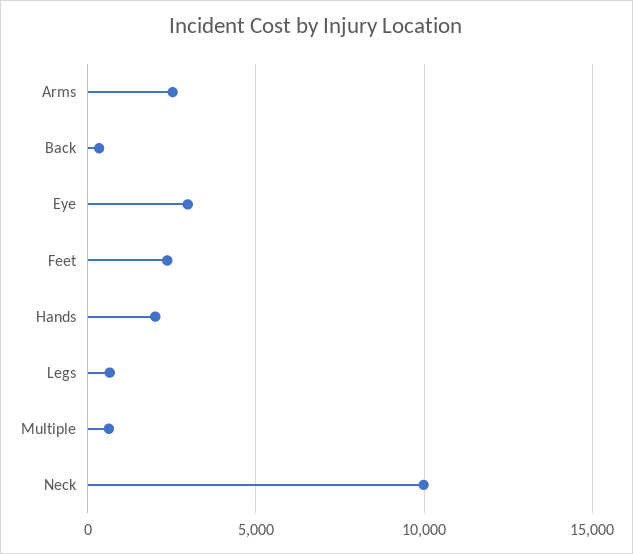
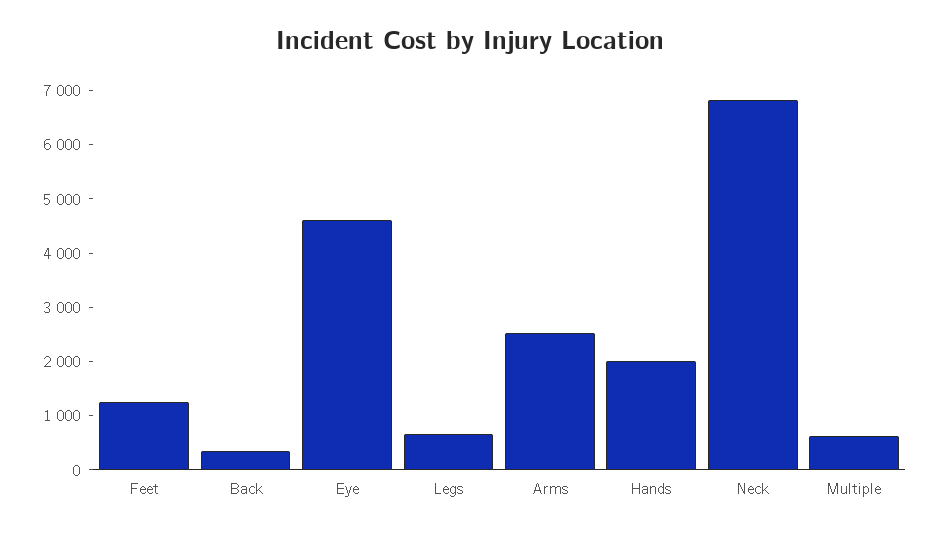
  {
    "Arms": 2600,
    "Back": 400,
-   "Eye": 3000,
+   "Eye": 4600,
-   "Feet": 2500,
+   "Feet": 1200,
    "Hands": 2000,
    "Legs": 600,
    "Multiple": 600,
-   "Neck": 10000
+   "Neck": 6800
  }

